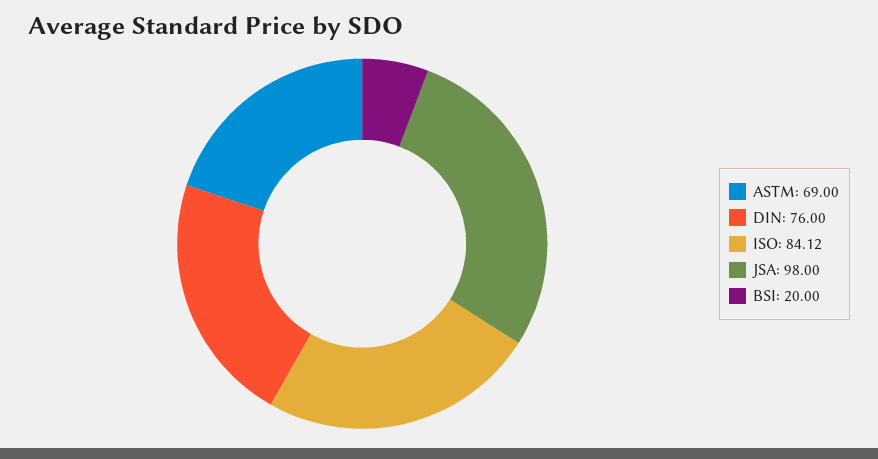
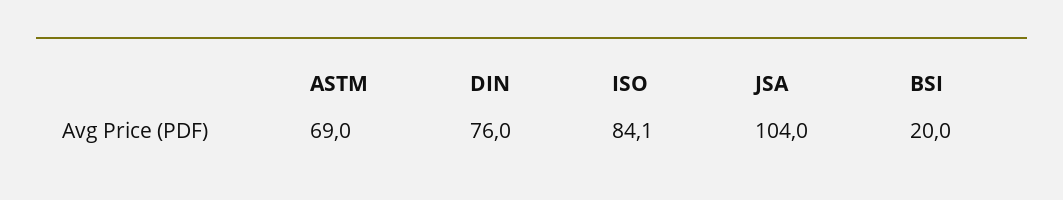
  {
    "ASTM": 69,
    "DIN": 76,
    "ISO": 84.12,
-   "JSA": 98,
+   "JSA": 104,
    "BSI": 20
  }

